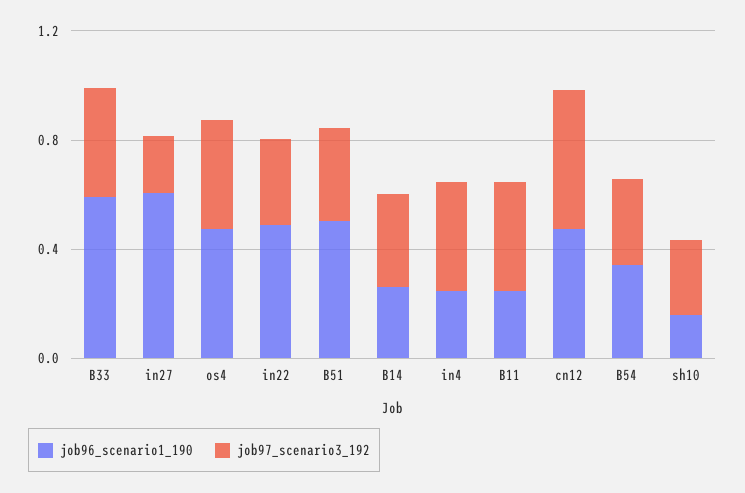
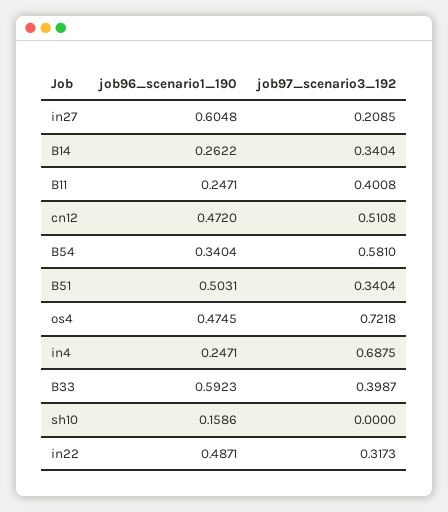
  {
    "job96_scenario1_190": {
      "B33": 0.5923,
      "in27": 0.6048,
      "os4": 0.4745,
      "in22": 0.4871,
      "B51": 0.5031,
      "B14": 0.2622,
      "in4": 0.2471,
      "B11": 0.2471,
      "cn12": 0.472,
      "B54": 0.3404,
      "sh10": 0.1586
    },
    "job97_scenario3_192": {
      "B33": 0.3987,
      "in27": 0.2085,
-     "os4": 0.4,
+     "os4": 0.7218,
      "in22": 0.3173,
      "B51": 0.3404,
      "B14": 0.3404,
-     "in4": 0.4,
+     "in4": 0.6875,
      "B11": 0.4008,
      "cn12": 0.5108,
-     "B54": 0.3,
+     "B54": 0.581,
-     "sh10": 0.3
+     "sh10": 0
    }
  }

